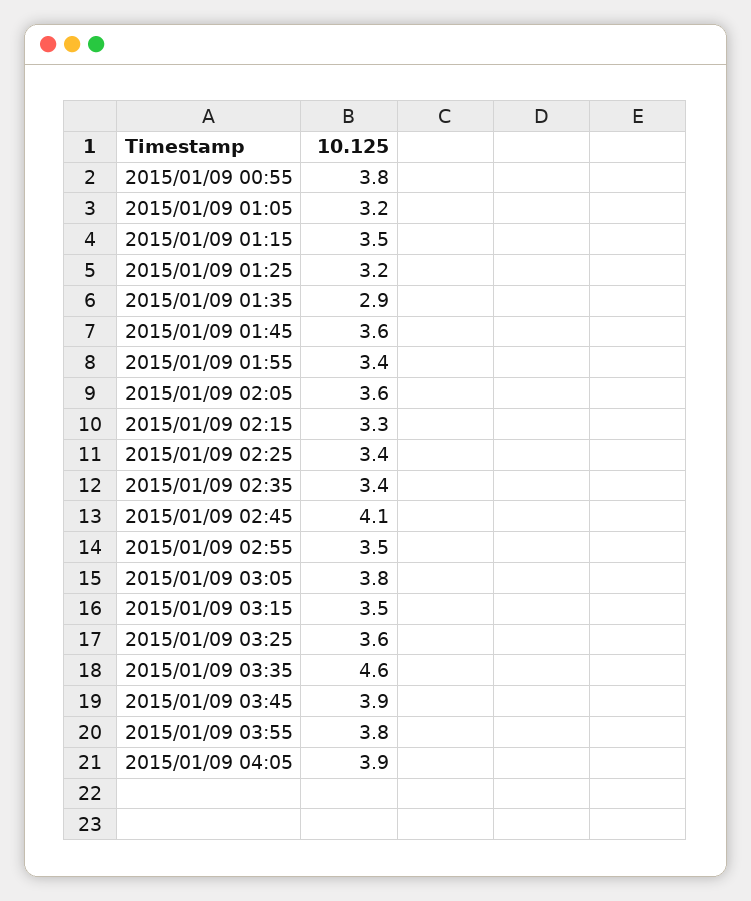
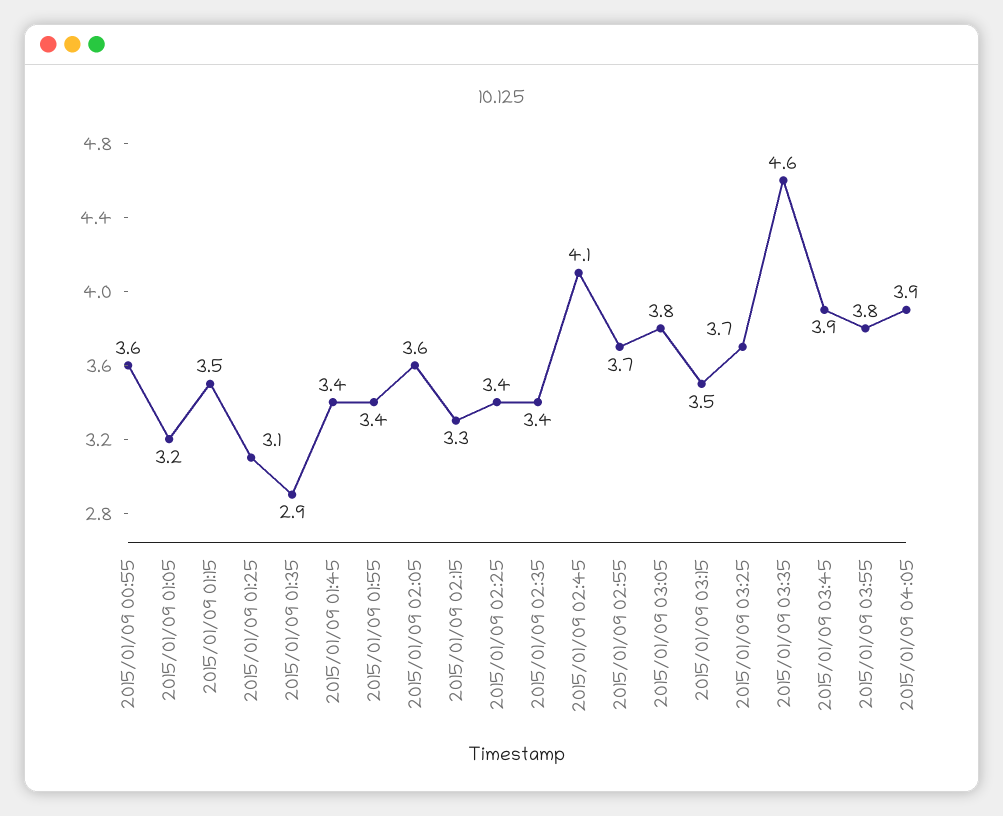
  {
-   "2015/01/09 00:55": 3.8,
+   "2015/01/09 00:55": 3.6,
    "2015/01/09 01:05": 3.2,
    "2015/01/09 01:15": 3.5,
-   "2015/01/09 01:25": 3.2,
+   "2015/01/09 01:25": 3.1,
    "2015/01/09 01:35": 2.9,
-   "2015/01/09 01:45": 3.6,
+   "2015/01/09 01:45": 3.4,
    "2015/01/09 01:55": 3.4,
    "2015/01/09 02:05": 3.6,
    "2015/01/09 02:15": 3.3,
    "2015/01/09 02:25": 3.4,
    "2015/01/09 02:35": 3.4,
    "2015/01/09 02:45": 4.1,
-   "2015/01/09 02:55": 3.5,
+   "2015/01/09 02:55": 3.7,
    "2015/01/09 03:05": 3.8,
    "2015/01/09 03:15": 3.5,
-   "2015/01/09 03:25": 3.6,
+   "2015/01/09 03:25": 3.7,
    "2015/01/09 03:35": 4.6,
    "2015/01/09 03:45": 3.9,
    "2015/01/09 03:55": 3.8,
    "2015/01/09 04:05": 3.9
  }

